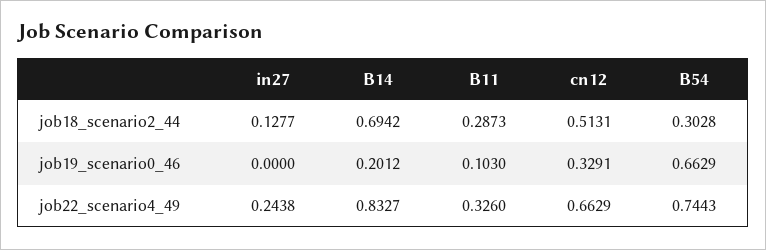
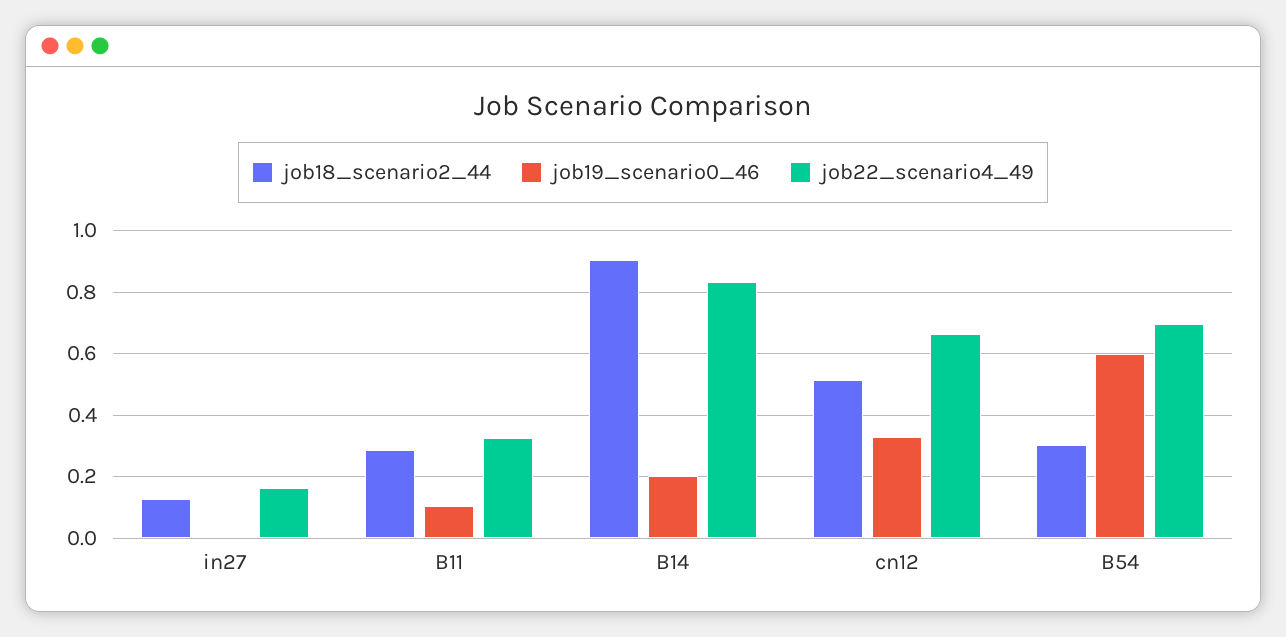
  {
    "job18_scenario2_44": {
      "in27": 0.1277,
-     "B14": 0.6942,
+     "B14": 0.9,
      "B11": 0.2873,
      "cn12": 0.5131,
      "B54": 0.3028
    },
    "job19_scenario0_46": {
      "in27": 0,
      "B14": 0.2012,
      "B11": 0.103,
      "cn12": 0.3291,
-     "B54": 0.6629
+     "B54": 0.6
    },
    "job22_scenario4_49": {
-     "in27": 0.2438,
+     "in27": 0.16,
      "B14": 0.8327,
      "B11": 0.326,
      "cn12": 0.6629,
-     "B54": 0.7443
+     "B54": 0.7
    }
  }

